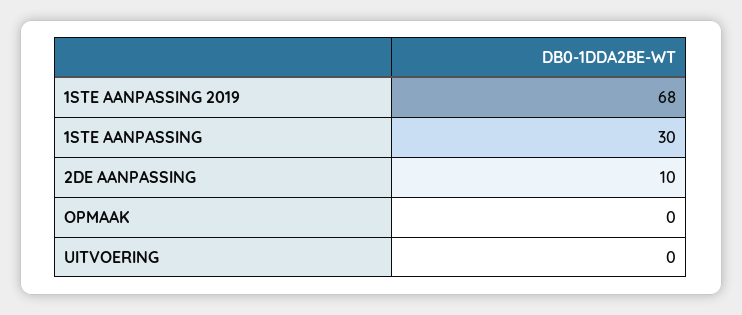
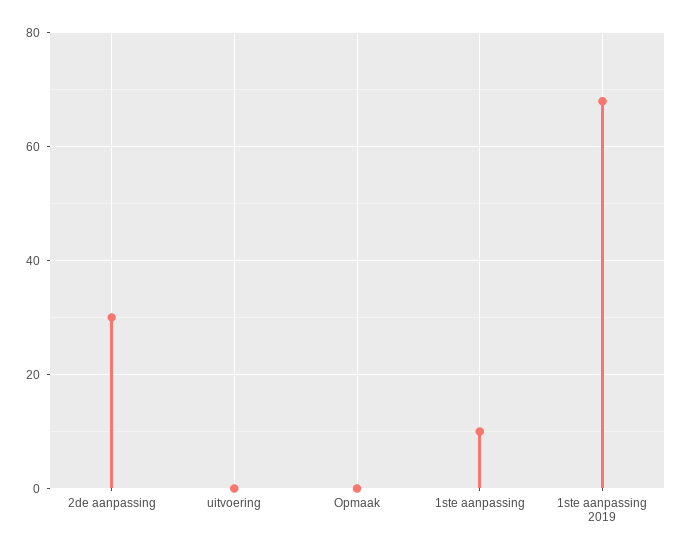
  {
    "1STE AANPASSING 2019": 68,
-   "1STE AANPASSING": 30,
+   "1STE AANPASSING": 10,
-   "2DE AANPASSING": 10,
+   "2DE AANPASSING": 30,
    "OPMAAK": 0,
    "UITVOERING": 0
  }

